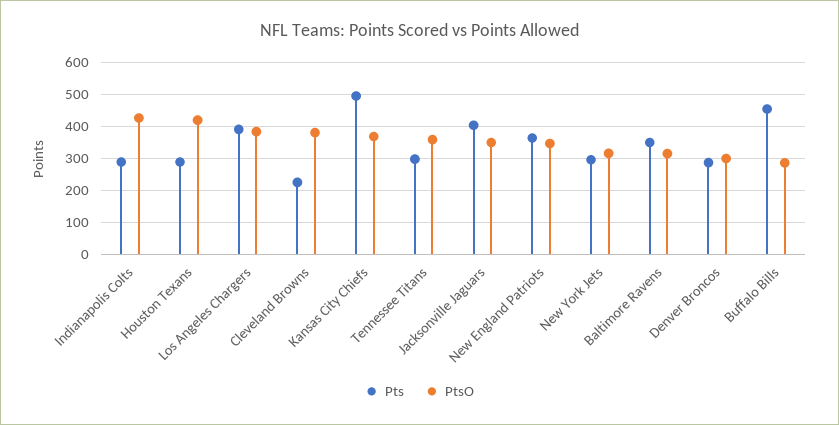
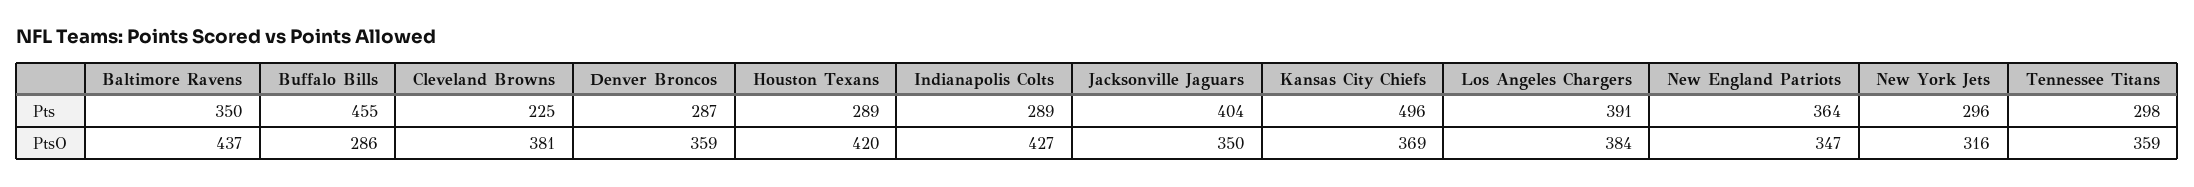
  {
    "Pts": {
      "Indianapolis Colts": 289,
      "Houston Texans": 289,
      "Los Angeles Chargers": 391,
      "Cleveland Browns": 225,
      "Kansas City Chiefs": 496,
      "Tennessee Titans": 298,
      "Jacksonville Jaguars": 404,
      "New England Patriots": 364,
      "New York Jets": 296,
      "Baltimore Ravens": 350,
      "Denver Broncos": 287,
      "Buffalo Bills": 455
    },
    "PtsO": {
      "Indianapolis Colts": 427,
      "Houston Texans": 420,
      "Los Angeles Chargers": 384,
      "Cleveland Browns": 381,
      "Kansas City Chiefs": 369,
      "Tennessee Titans": 359,
      "Jacksonville Jaguars": 350,
      "New England Patriots": 347,
      "New York Jets": 316,
-     "Baltimore Ravens": 320,
+     "Baltimore Ravens": 437,
-     "Denver Broncos": 300,
+     "Denver Broncos": 359,
      "Buffalo Bills": 286
    }
  }

